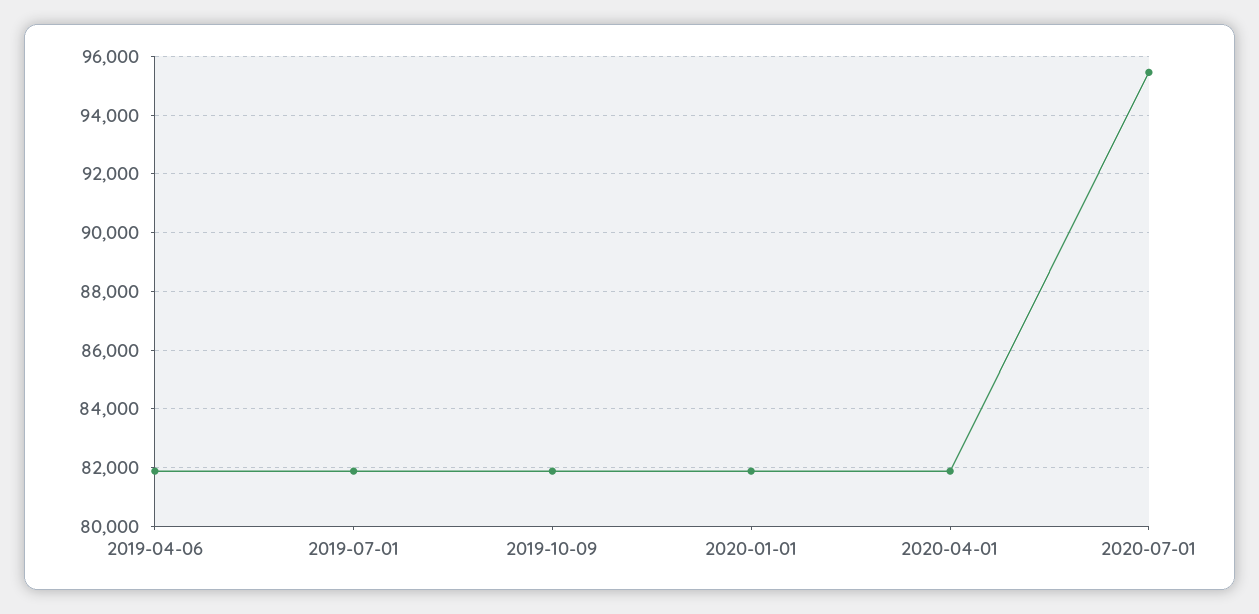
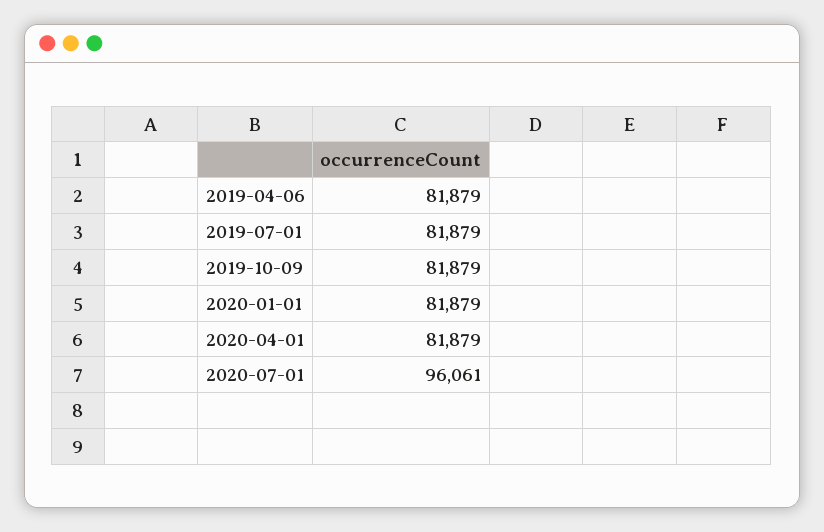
  {
    "2019-04-06": 81879,
    "2019-07-01": 81879,
    "2019-10-09": 81879,
    "2020-01-01": 81879,
    "2020-04-01": 81879,
-   "2020-07-01": 95500
+   "2020-07-01": 96061
  }

